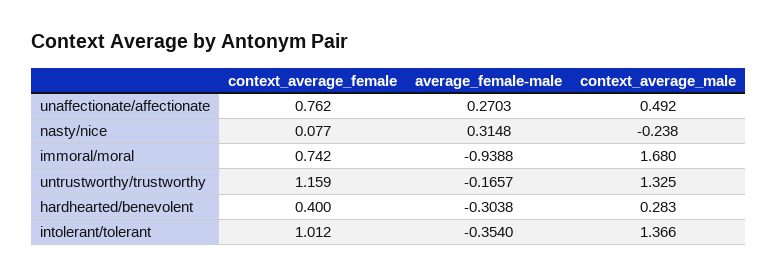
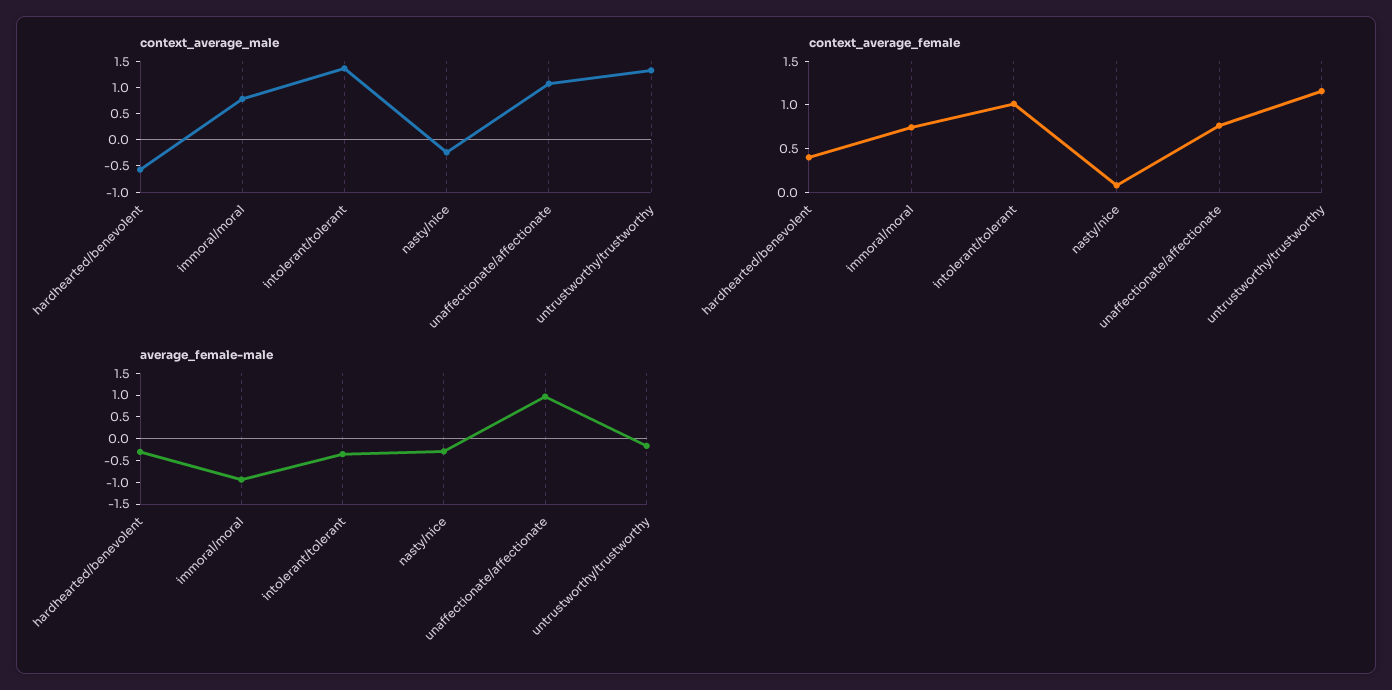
  {
    "context_average_female": {
      "unaffectionate/affectionate": 0.762,
      "nasty/nice": 0.077,
      "immoral/moral": 0.742,
      "untrustworthy/trustworthy": 1.159,
      "hardhearted/benevolent": 0.4,
      "intolerant/tolerant": 1.012
    },
    "average_female-male": {
-     "unaffectionate/affectionate": 0.2703,
+     "unaffectionate/affectionate": 1,
-     "nasty/nice": 0.3148,
+     "nasty/nice": -0.25,
      "immoral/moral": -0.9388,
      "untrustworthy/trustworthy": -0.1657,
      "hardhearted/benevolent": -0.3038,
      "intolerant/tolerant": -0.354
    },
    "context_average_male": {
-     "unaffectionate/affectionate": 0.492,
+     "unaffectionate/affectionate": 1,
      "nasty/nice": -0.238,
-     "immoral/moral": 1.68,
+     "immoral/moral": 0.75,
      "untrustworthy/trustworthy": 1.325,
-     "hardhearted/benevolent": 0.283,
+     "hardhearted/benevolent": -0.5,
      "intolerant/tolerant": 1.366
    }
  }

